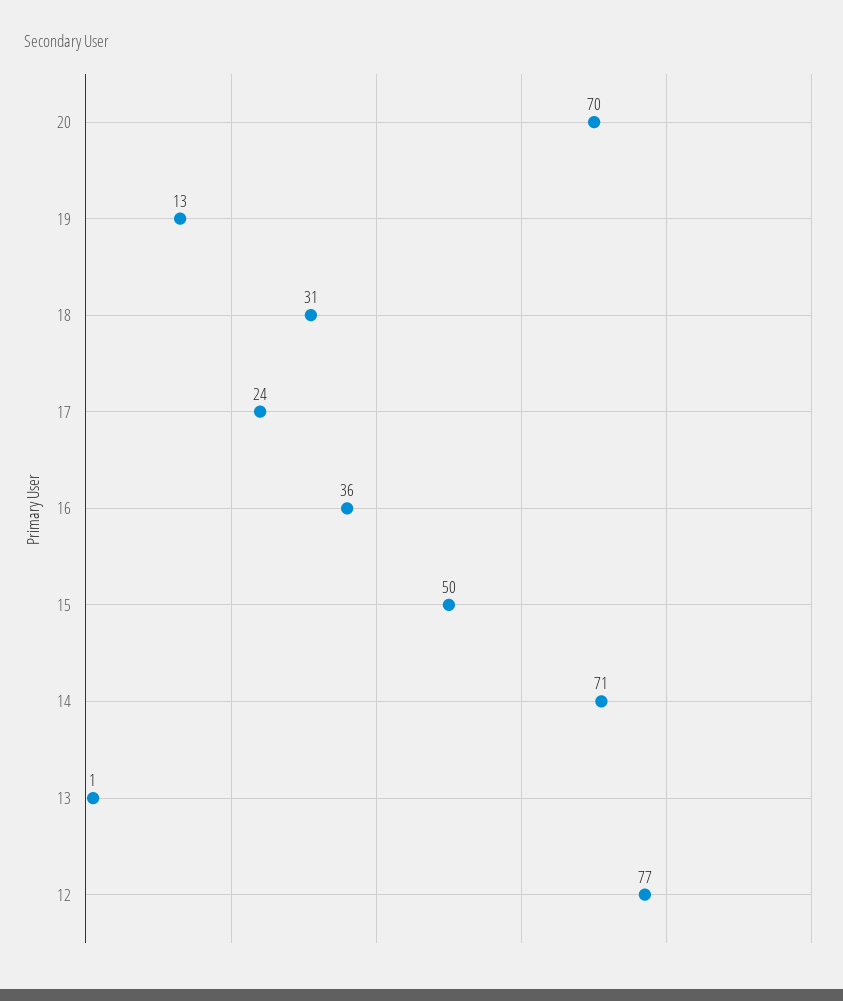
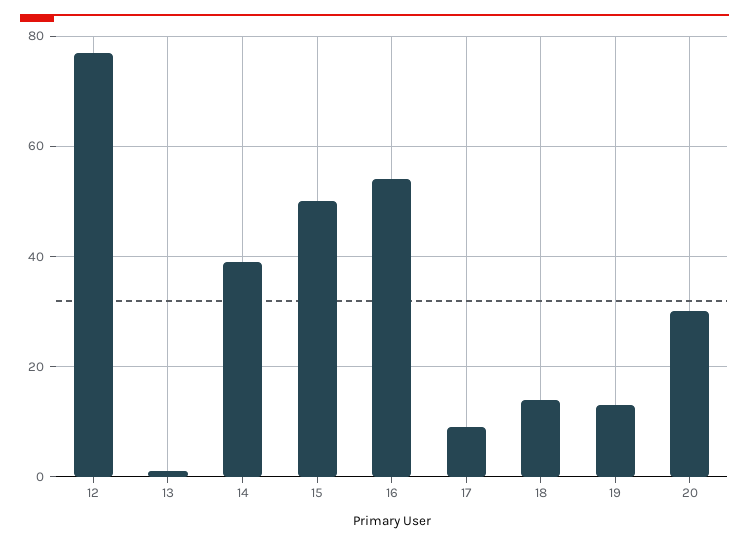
  {
-   "20": 70,
+   "20": 30,
    "19": 13,
-   "18": 31,
+   "18": 15,
-   "17": 24,
+   "17": 10,
-   "16": 36,
+   "16": 55,
    "15": 50,
-   "14": 71,
+   "14": 40,
    "13": 1,
    "12": 77
  }

